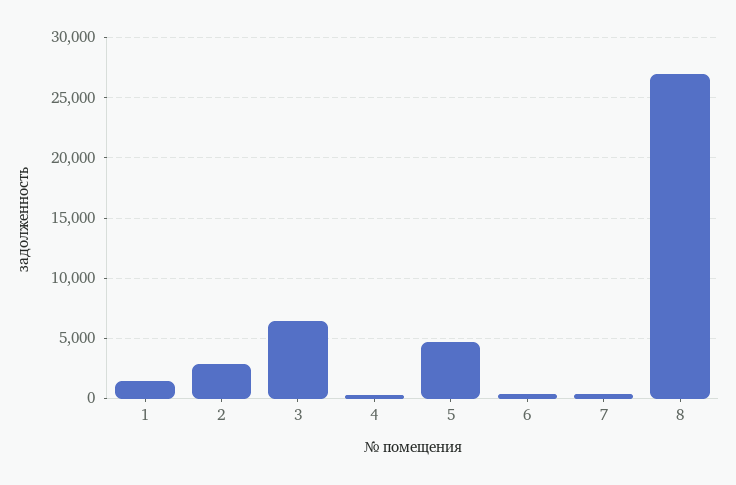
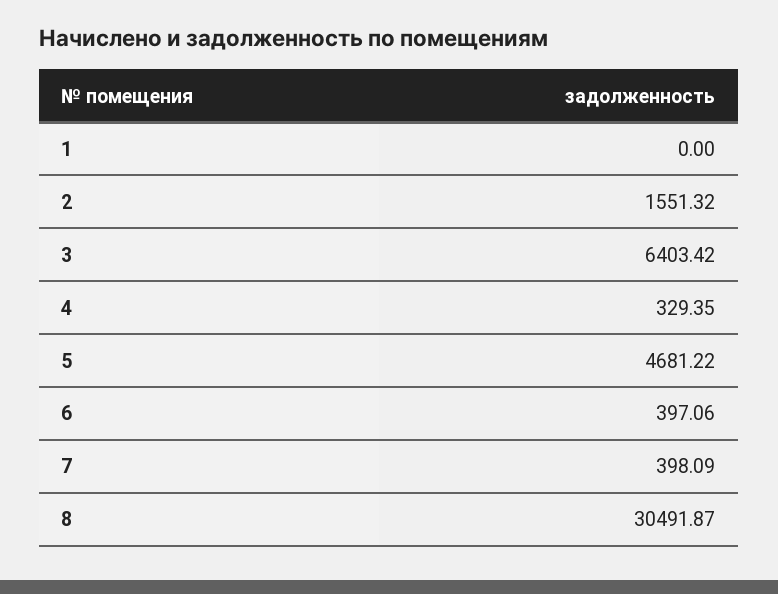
  {
-   "1": 1500,
+   "1": 0,
-   "2": 3000,
+   "2": 1551.32,
    "3": 6403.42,
    "4": 329.35,
    "5": 4681.22,
    "6": 397.06,
    "7": 398.09,
-   "8": 27000
+   "8": 30491.87
  }

